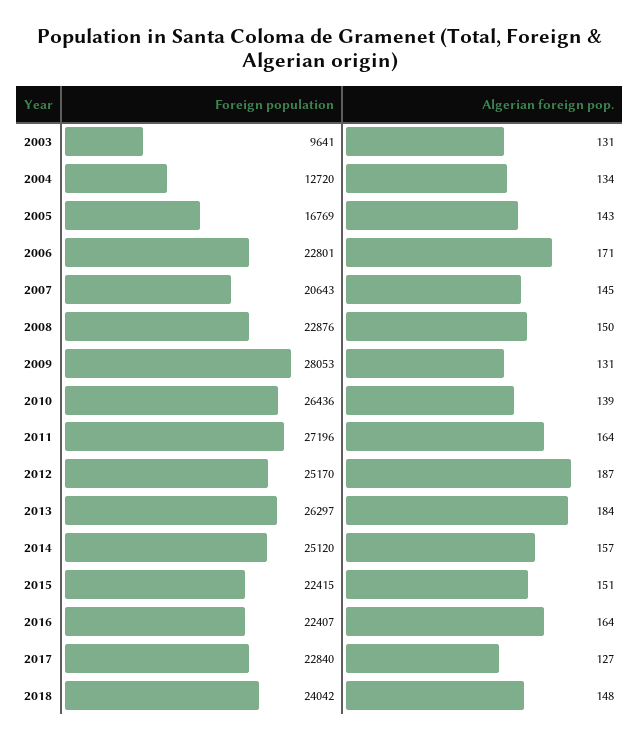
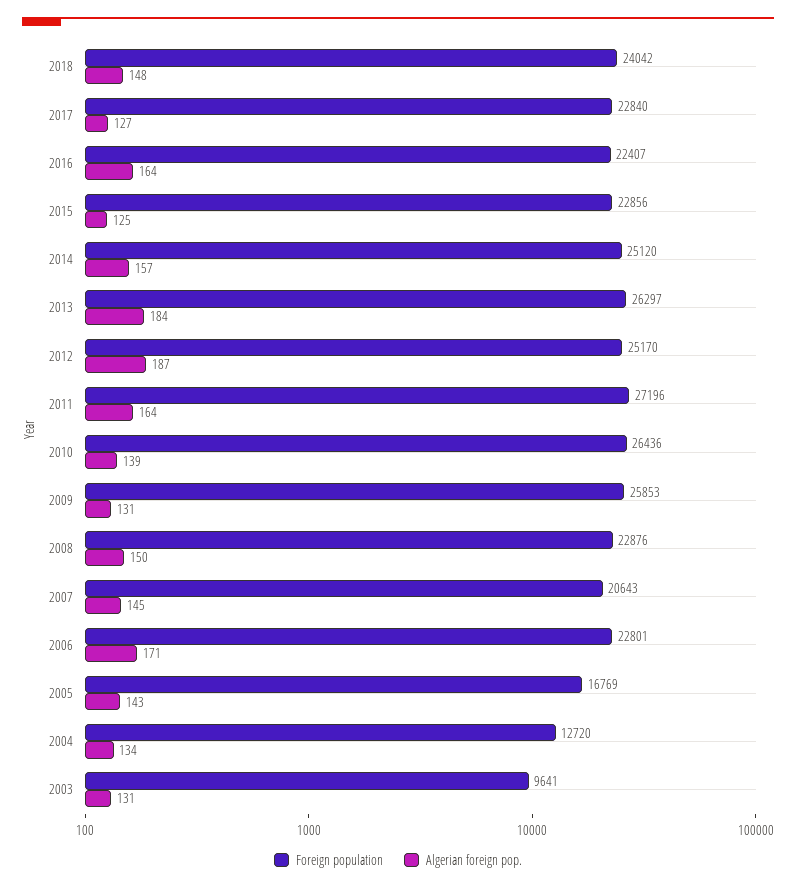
  {
    "Foreign population": {
      "2003": 9641,
      "2004": 12720,
      "2005": 16769,
      "2006": 22801,
      "2007": 20643,
      "2008": 22876,
-     "2009": 28053,
+     "2009": 25853,
      "2010": 26436,
      "2011": 27196,
      "2012": 25170,
      "2013": 26297,
      "2014": 25120,
-     "2015": 22415,
+     "2015": 22856,
      "2016": 22407,
      "2017": 22840,
      "2018": 24042
    },
    "Algerian foreign pop.": {
      "2003": 131,
      "2004": 134,
      "2005": 143,
      "2006": 171,
      "2007": 145,
      "2008": 150,
      "2009": 131,
      "2010": 139,
      "2011": 164,
      "2012": 187,
      "2013": 184,
      "2014": 157,
-     "2015": 151,
+     "2015": 125,
      "2016": 164,
      "2017": 127,
      "2018": 148
    }
  }

